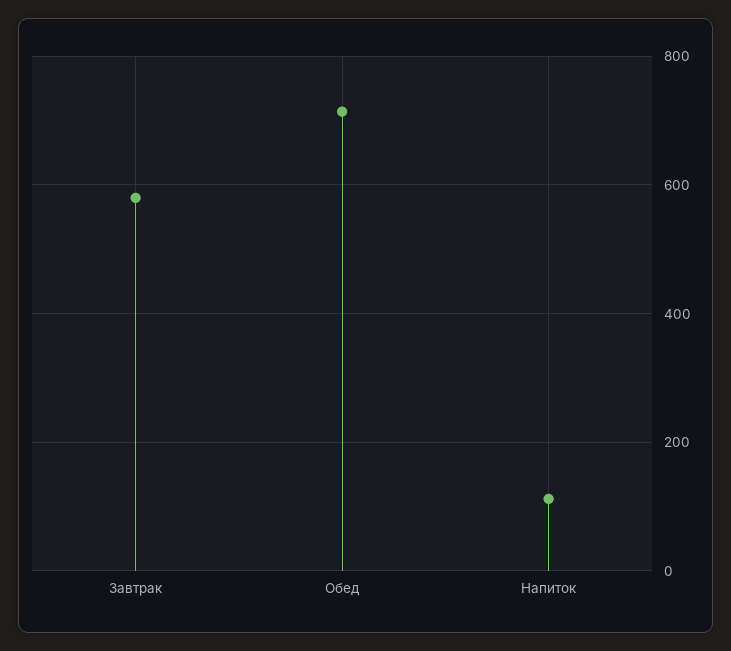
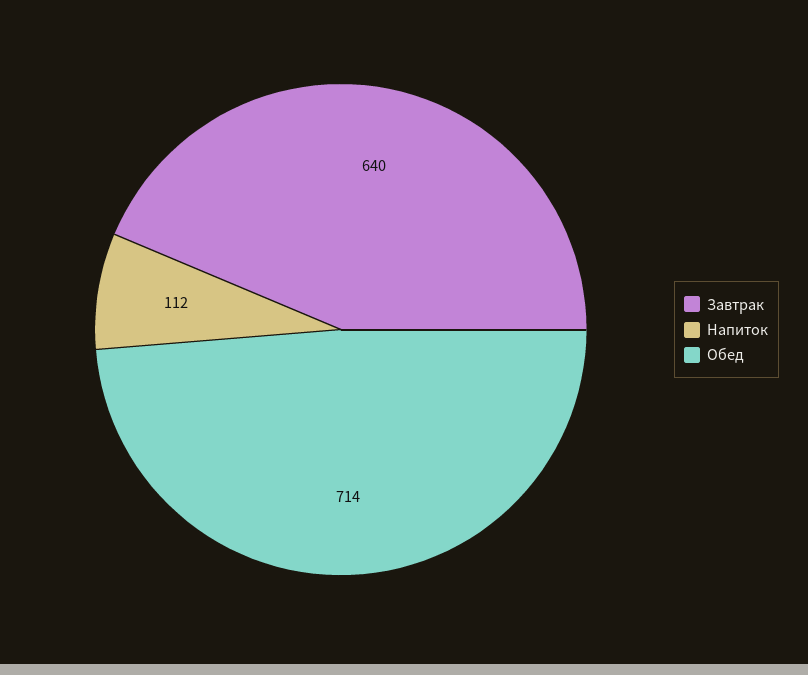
  {
-   "Завтрак": 580,
+   "Завтрак": 640,
    "Обед": 714,
    "Напиток": 112
  }

